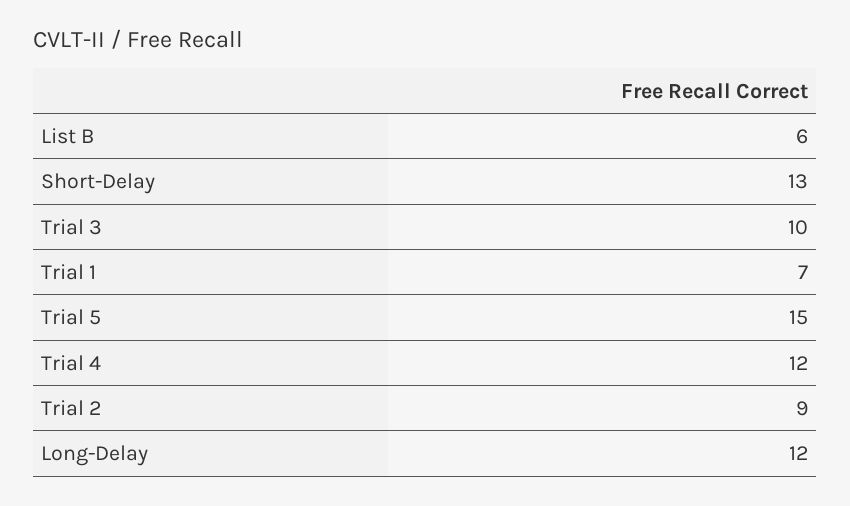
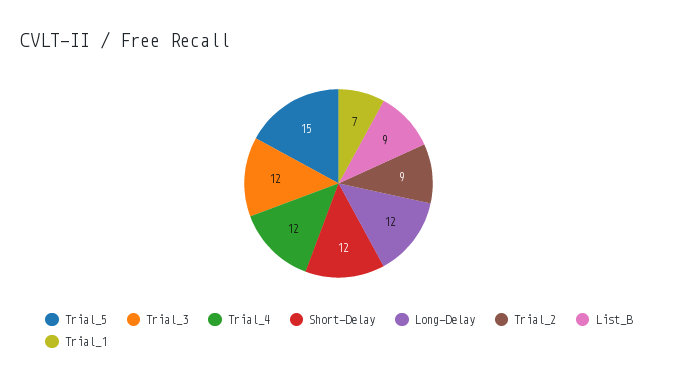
  {
-   "List B": 6,
+   "List B": 9,
-   "Short-Delay": 13,
+   "Short-Delay": 12,
-   "Trial 3": 10,
+   "Trial 3": 12,
    "Trial 1": 7,
    "Trial 5": 15,
    "Trial 4": 12,
    "Trial 2": 9,
    "Long-Delay": 12
  }

